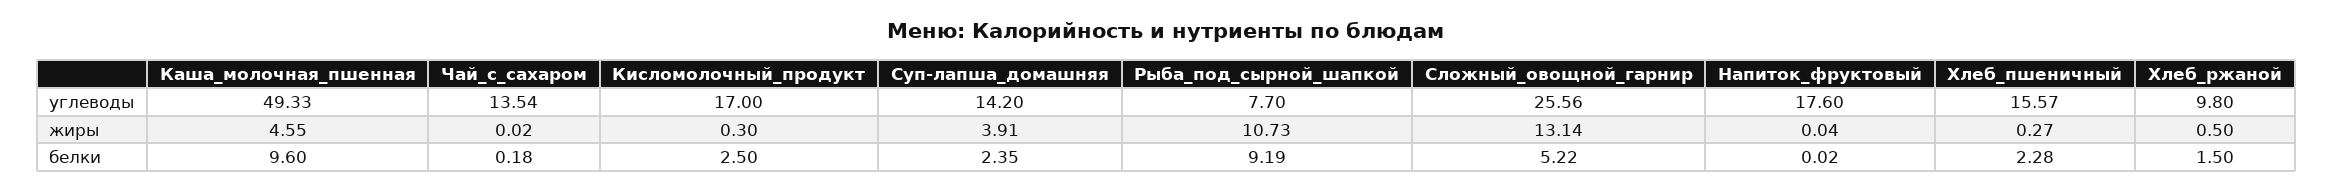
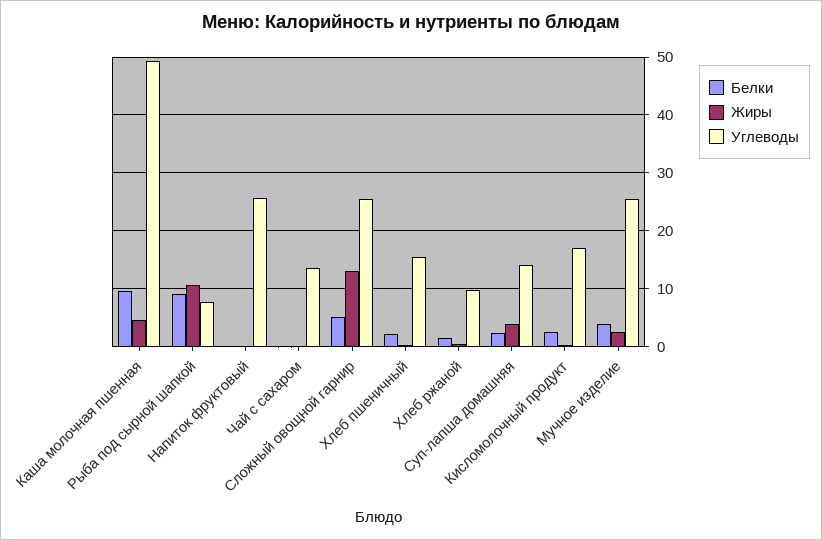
  {
    "углеводы": {
      "Каша_молочная_пшенная": 49.33,
      "Чай_с_сахаром": 13.54,
      "Кисломолочный_продукт": 17,
      "Суп-лапша_домашняя": 14.2,
      "Рыба_под_сырной_шапкой": 7.7,
      "Сложный_овощной_гарнир": 25.56,
-     "Напиток_фруктовый": 17.6,
+     "Напиток_фруктовый": 26,
      "Хлеб_пшеничный": 15.57,
-     "Хлеб_ржаной": 9.8
+     "Хлеб_ржаной": 9.8,
+     "Мучное изделие": 26
    },
    "жиры": {
      "Каша_молочная_пшенная": 4.55,
      "Чай_с_сахаром": 0.02,
      "Кисломолочный_продукт": 0.3,
      "Суп-лапша_домашняя": 3.91,
      "Рыба_под_сырной_шапкой": 10.73,
      "Сложный_овощной_гарнир": 13.14,
      "Напиток_фруктовый": 0.04,
      "Хлеб_пшеничный": 0.27,
-     "Хлеб_ржаной": 0.5
+     "Хлеб_ржаной": 0.5,
+     "Мучное изделие": 2
    },
    "белки": {
      "Каша_молочная_пшенная": 9.6,
      "Чай_с_сахаром": 0.18,
      "Кисломолочный_продукт": 2.5,
      "Суп-лапша_домашняя": 2.35,
      "Рыба_под_сырной_шапкой": 9.19,
      "Сложный_овощной_гарнир": 5.22,
      "Напиток_фруктовый": 0.02,
      "Хлеб_пшеничный": 2.28,
-     "Хлеб_ржаной": 1.5
+     "Хлеб_ржаной": 1.5,
+     "Мучное изделие": 4
    }
  }

